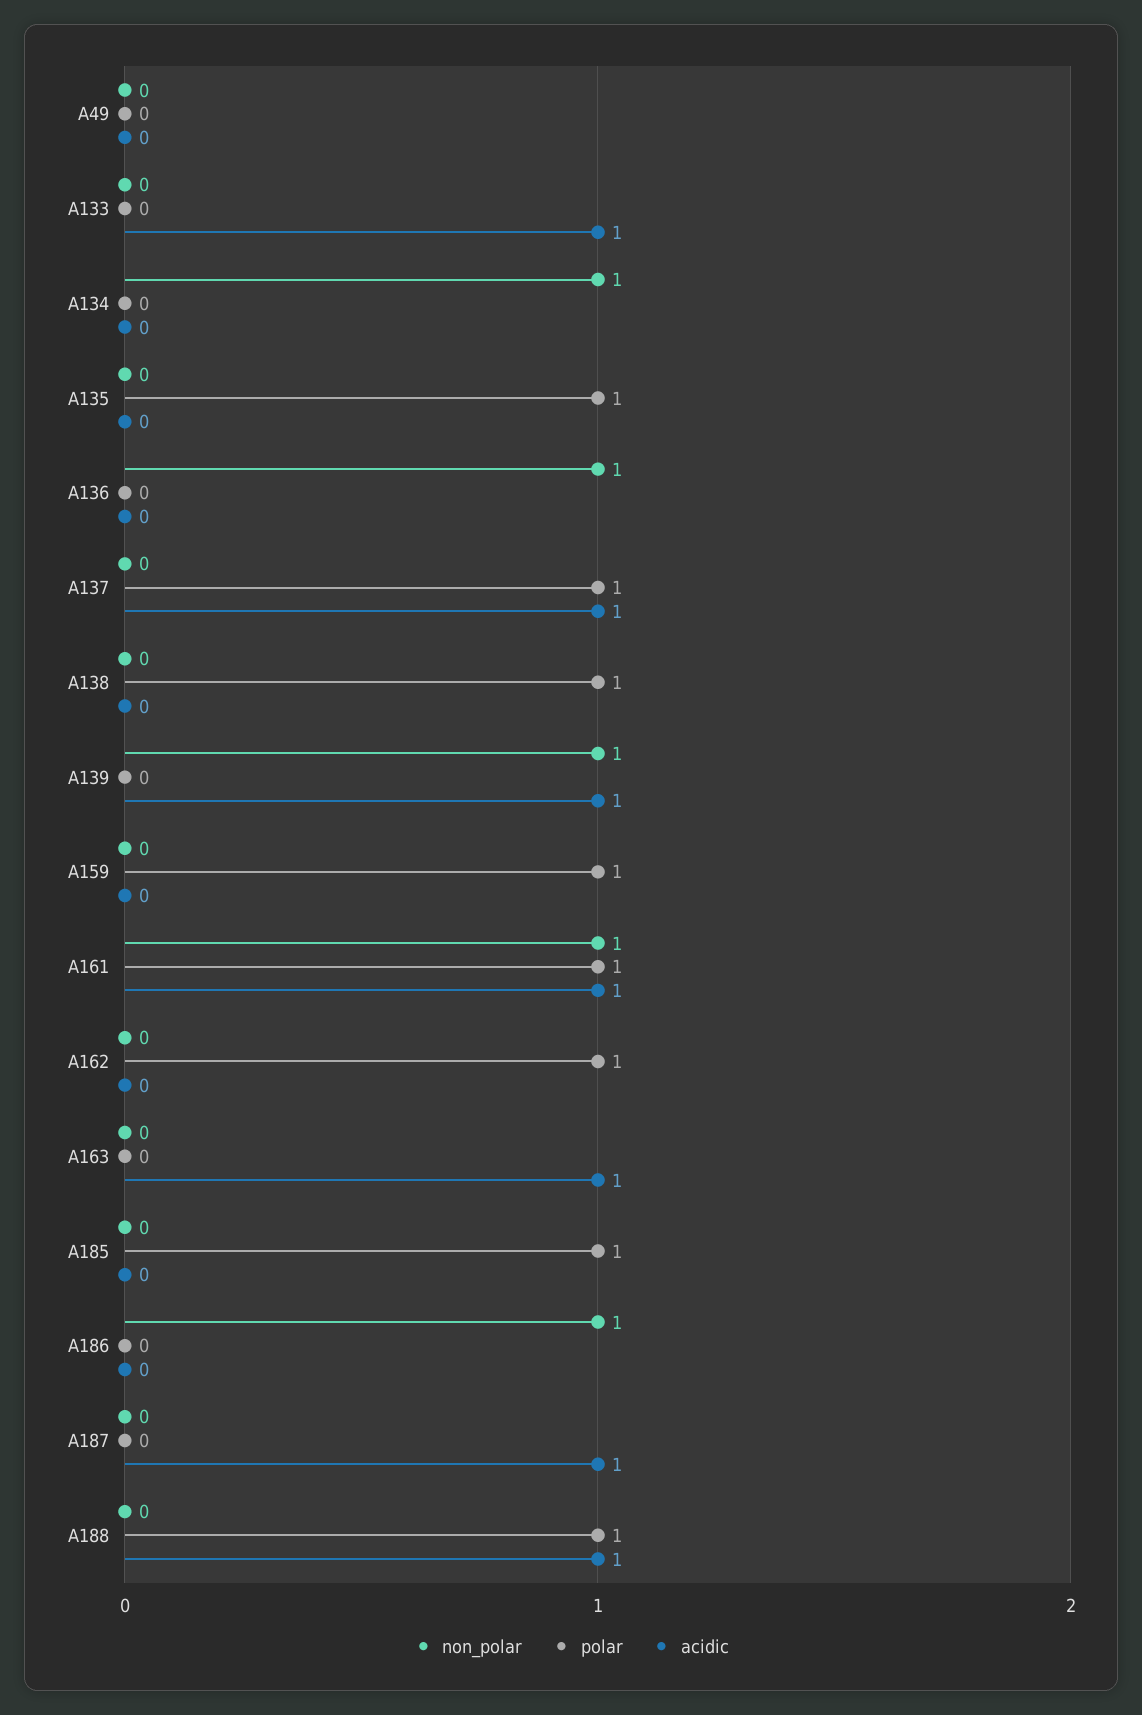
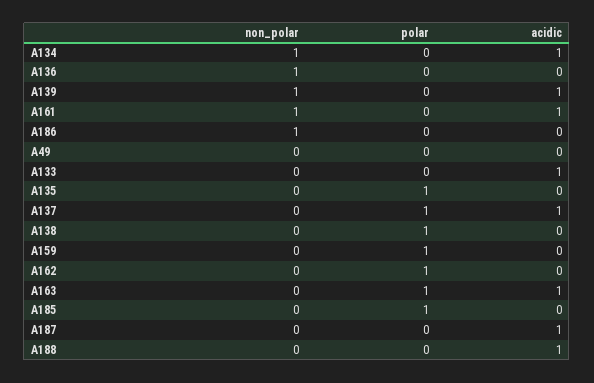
  {
    "non_polar": {
      "A49": 0,
      "A133": 0,
      "A134": 1,
      "A135": 0,
      "A136": 1,
      "A137": 0,
      "A138": 0,
      "A139": 1,
      "A159": 0,
      "A161": 1,
      "A162": 0,
      "A163": 0,
      "A185": 0,
      "A186": 1,
      "A187": 0,
      "A188": 0
    },
    "polar": {
      "A49": 0,
      "A133": 0,
      "A134": 0,
      "A135": 1,
      "A136": 0,
      "A137": 1,
      "A138": 1,
      "A139": 0,
      "A159": 1,
-     "A161": 1,
+     "A161": 0,
      "A162": 1,
-     "A163": 0,
+     "A163": 1,
      "A185": 1,
      "A186": 0,
      "A187": 0,
-     "A188": 1
+     "A188": 0
    },
    "acidic": {
      "A49": 0,
      "A133": 1,
-     "A134": 0,
+     "A134": 1,
      "A135": 0,
      "A136": 0,
      "A137": 1,
      "A138": 0,
      "A139": 1,
      "A159": 0,
      "A161": 1,
      "A162": 0,
      "A163": 1,
      "A185": 0,
      "A186": 0,
      "A187": 1,
      "A188": 1
    }
  }

